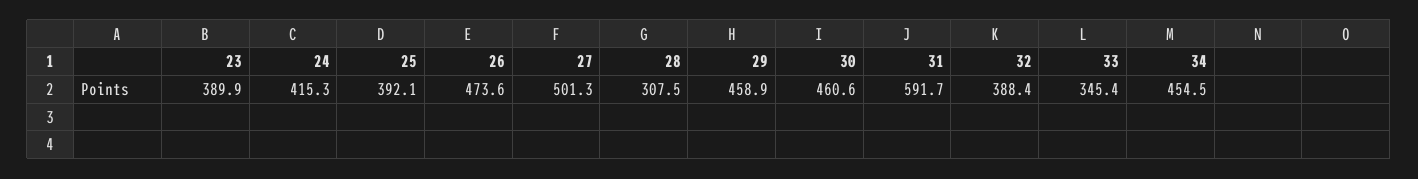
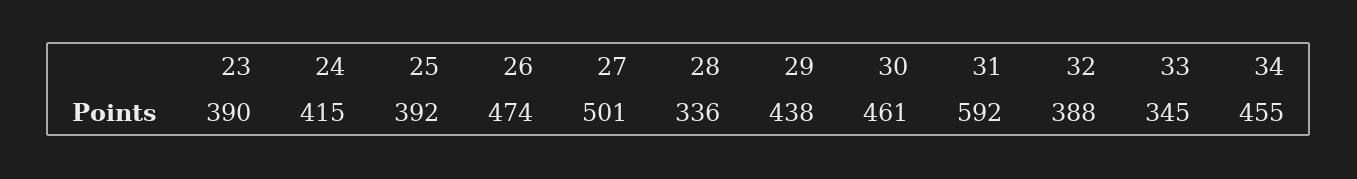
  {
    "23": 389.9,
    "24": 415.3,
    "25": 392.1,
    "26": 473.6,
    "27": 501.3,
-   "28": 307.5,
+   "28": 336,
-   "29": 458.9,
+   "29": 438,
    "30": 460.6,
    "31": 591.7,
    "32": 388.4,
    "33": 345.4,
    "34": 454.5
  }

